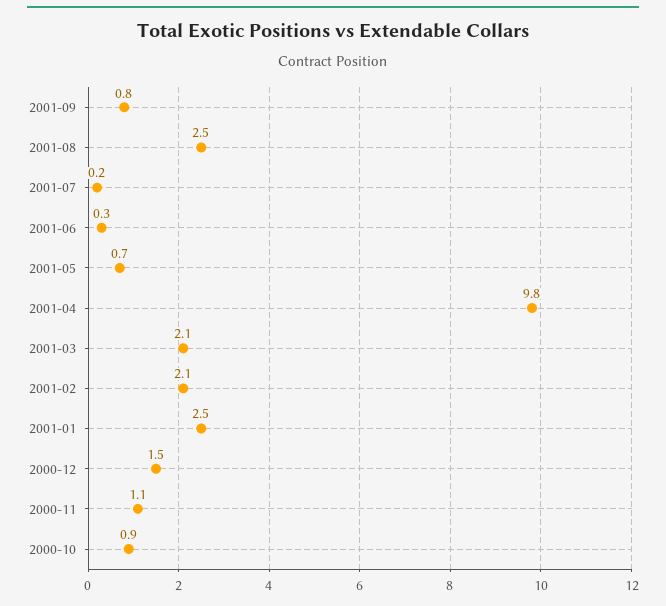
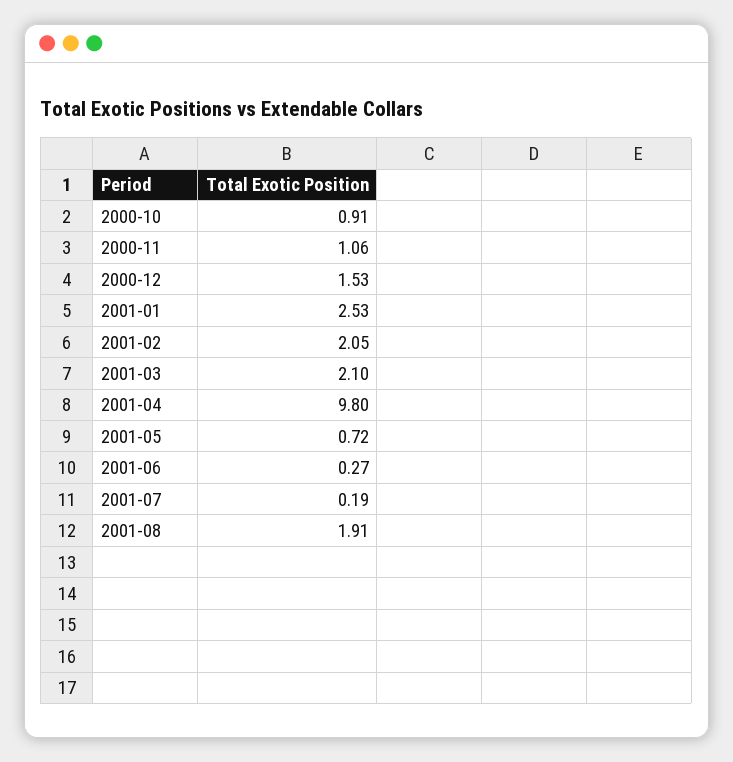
  {
-   "2001-09": 0.8,
-   "2001-08": 2.5,
+   "2001-08": 1.91,
    "2001-07": 0.19,
    "2001-06": 0.27,
    "2001-05": 0.72,
    "2001-04": 9.8,
    "2001-03": 2.1,
    "2001-02": 2.05,
    "2001-01": 2.53,
    "2000-12": 1.53,
    "2000-11": 1.06,
    "2000-10": 0.91
  }

